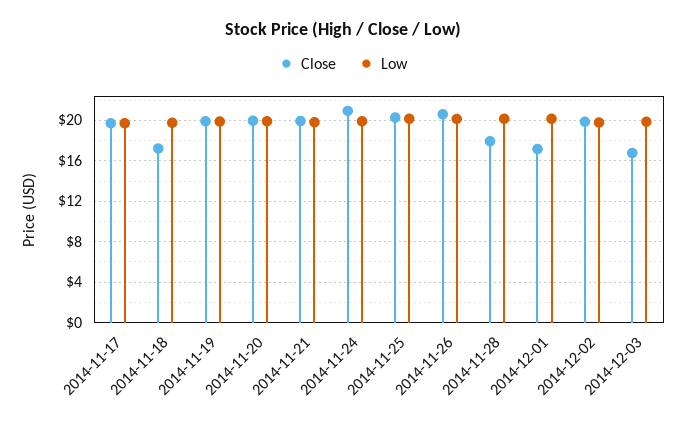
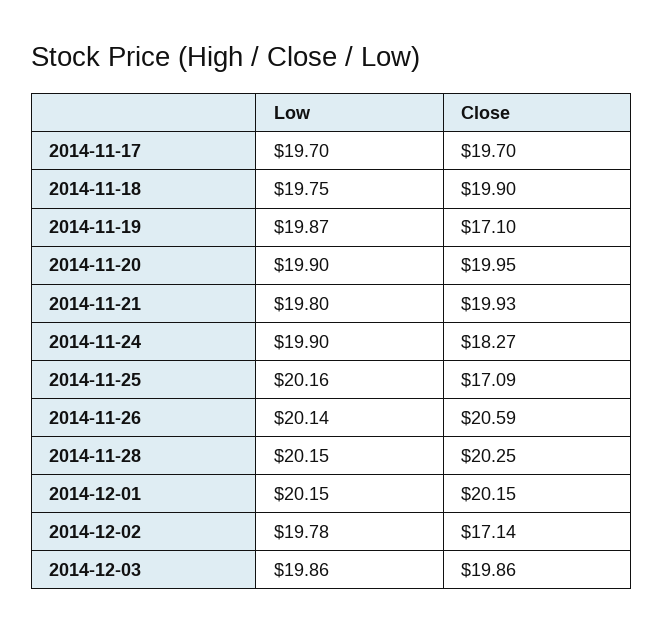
  {
    "Close": {
      "2014-11-17": 19.7,
-     "2014-11-18": 17,
+     "2014-11-18": 19.9,
-     "2014-11-19": 20,
+     "2014-11-19": 17.1,
      "2014-11-20": 19.95,
      "2014-11-21": 19.93,
-     "2014-11-24": 21,
+     "2014-11-24": 18.27,
-     "2014-11-25": 20,
+     "2014-11-25": 17.09,
      "2014-11-26": 20.59,
-     "2014-11-28": 18,
+     "2014-11-28": 20.25,
-     "2014-12-01": 17,
+     "2014-12-01": 20.15,
-     "2014-12-02": 20,
+     "2014-12-02": 17.14,
-     "2014-12-03": 17
+     "2014-12-03": 19.86
    },
    "Low": {
      "2014-11-17": 19.7,
      "2014-11-18": 19.75,
      "2014-11-19": 19.87,
      "2014-11-20": 19.9,
      "2014-11-21": 19.8,
      "2014-11-24": 19.9,
      "2014-11-25": 20.16,
      "2014-11-26": 20.14,
      "2014-11-28": 20.15,
      "2014-12-01": 20.15,
      "2014-12-02": 19.78,
      "2014-12-03": 19.86
    }
  }

